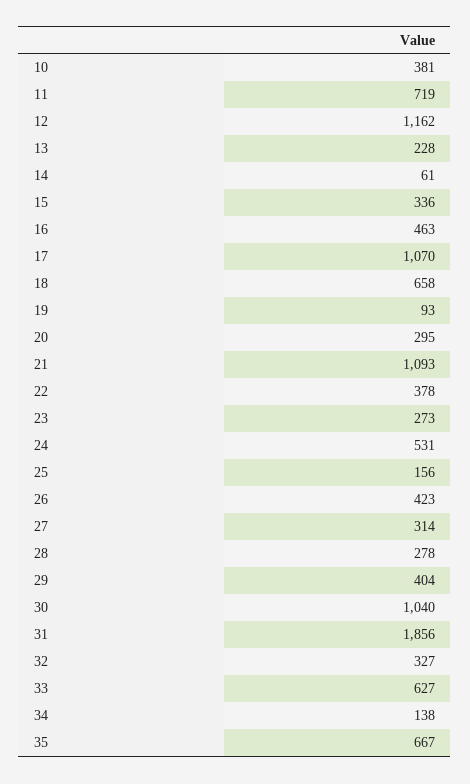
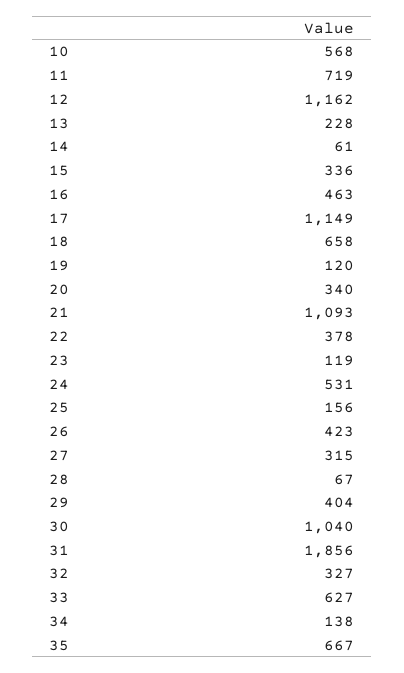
  {
-   "10": 381,
+   "10": 568,
    "11": 719,
    "12": 1162,
    "13": 228,
    "14": 61,
    "15": 336,
    "16": 463,
-   "17": 1070,
+   "17": 1149,
    "18": 658,
-   "19": 93,
+   "19": 120,
-   "20": 295,
+   "20": 340,
    "21": 1093,
    "22": 378,
-   "23": 273,
+   "23": 119,
    "24": 531,
    "25": 156,
    "26": 423,
-   "27": 314,
+   "27": 315,
-   "28": 278,
+   "28": 67,
    "29": 404,
    "30": 1040,
    "31": 1856,
    "32": 327,
    "33": 627,
    "34": 138,
    "35": 667
  }

